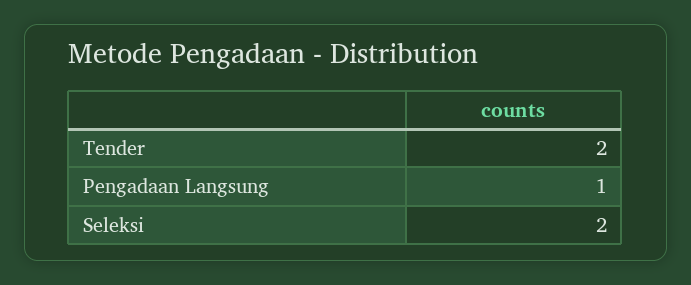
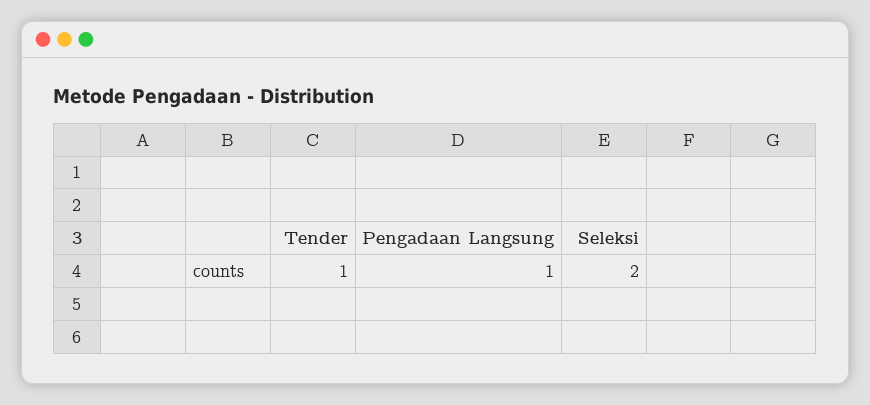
  {
-   "Tender": 2,
+   "Tender": 1,
    "Pengadaan Langsung": 1,
    "Seleksi": 2
  }

